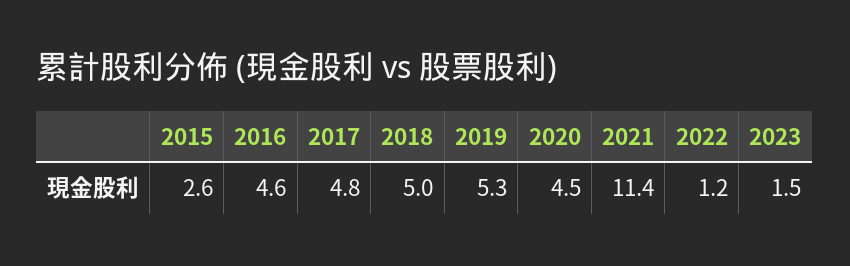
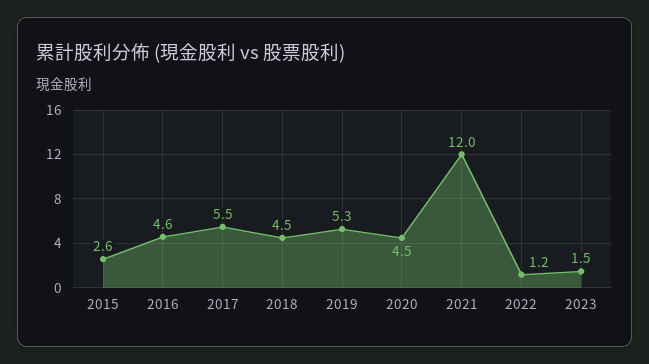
  {
    "2015": 2.6,
    "2016": 4.6,
-   "2017": 4.8,
+   "2017": 5.5,
-   "2018": 5,
+   "2018": 4.5,
    "2019": 5.3,
    "2020": 4.5,
-   "2021": 11.4,
+   "2021": 12,
    "2022": 1.2,
    "2023": 1.5
  }

